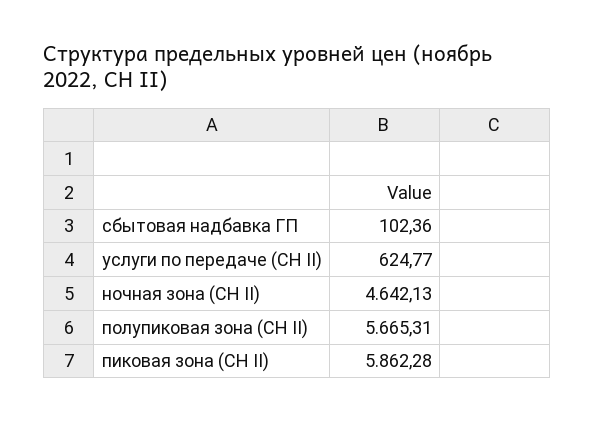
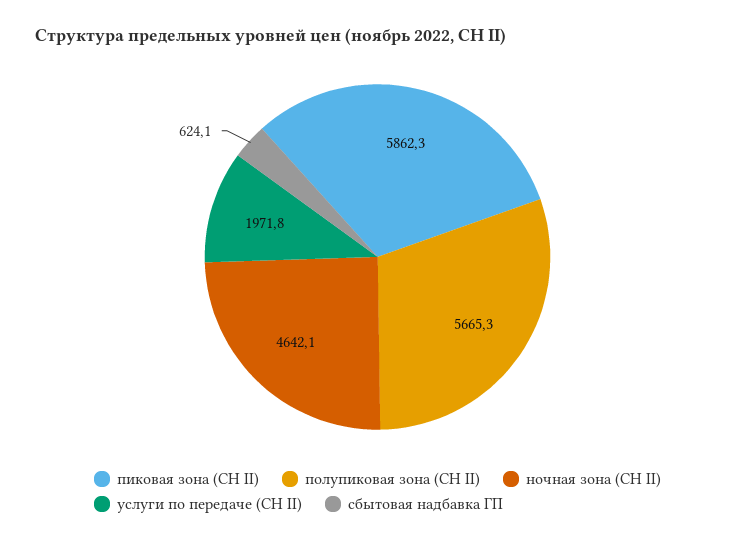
  {
-   "сбытовая надбавка ГП": 102.36,
+   "сбытовая надбавка ГП": 624.1,
-   "услуги по передаче (СН II)": 624.77,
+   "услуги по передаче (СН II)": 1971.8,
    "ночная зона (СН II)": 4642.13,
    "полупиковая зона (СН II)": 5665.31,
    "пиковая зона (СН II)": 5862.28
  }

